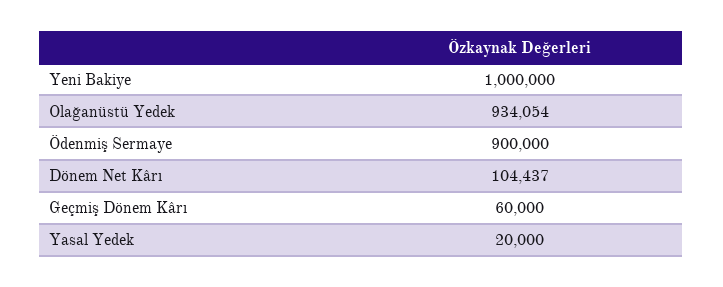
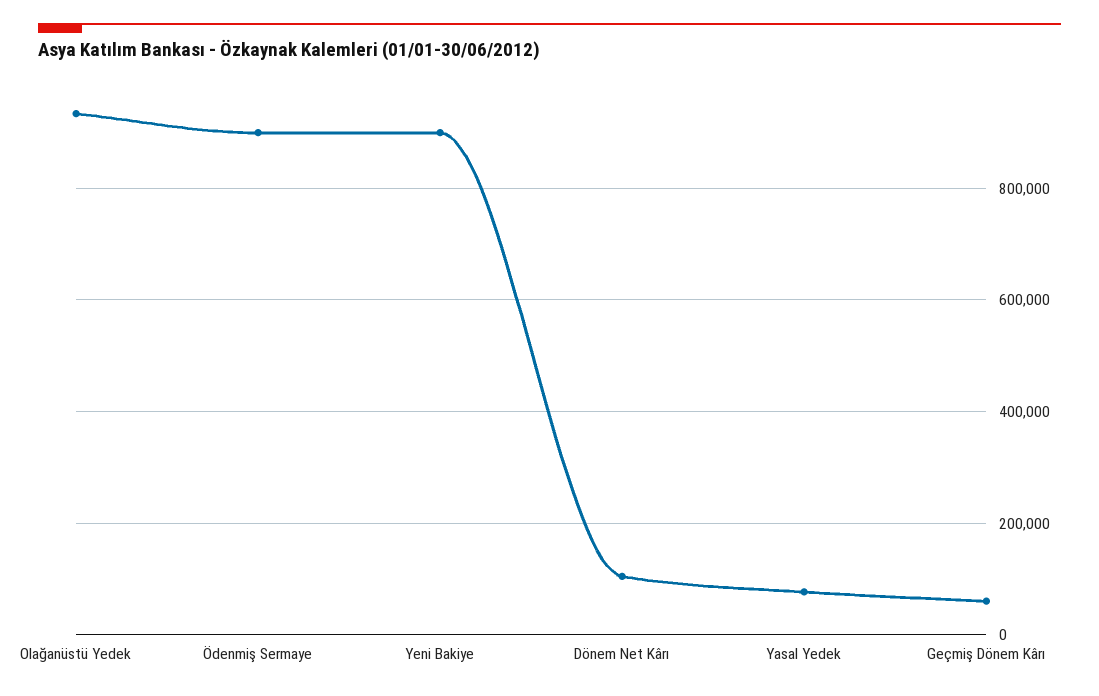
  {
-   "Yeni Bakiye": 1000000,
+   "Yeni Bakiye": 900000,
    "Olağanüstü Yedek": 934054,
    "Ödenmiş Sermaye": 900000,
    "Dönem Net Kârı": 104437,
    "Geçmiş Dönem Kârı": 60000,
-   "Yasal Yedek": 20000
+   "Yasal Yedek": 80000
  }

